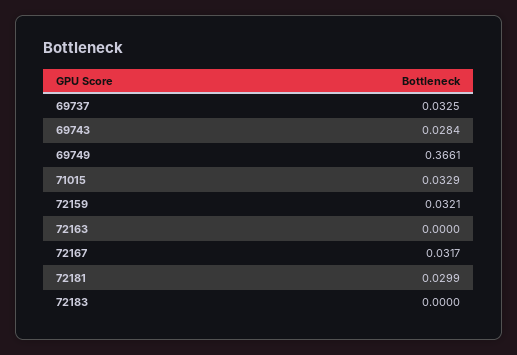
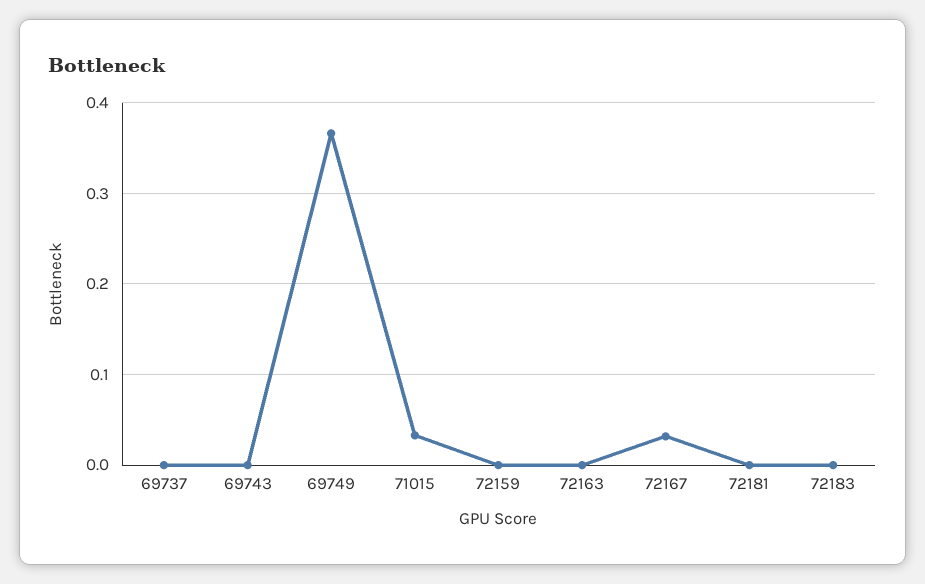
  {
-   "69737": 0.0325,
+   "69737": 0,
-   "69743": 0.0284,
+   "69743": 0,
    "69749": 0.3661,
    "71015": 0.0329,
-   "72159": 0.0321,
+   "72159": 0,
    "72163": 0,
    "72167": 0.0317,
-   "72181": 0.0299,
+   "72181": 0,
    "72183": 0
  }

